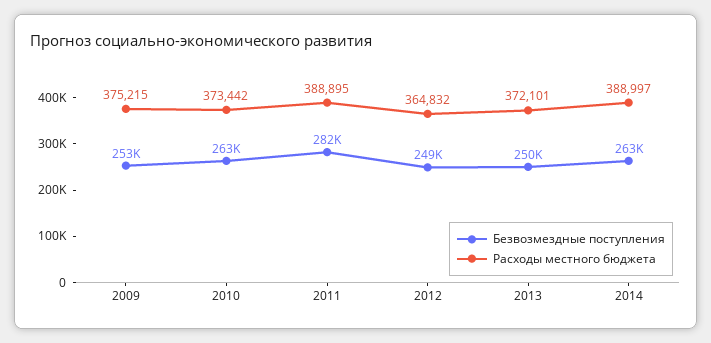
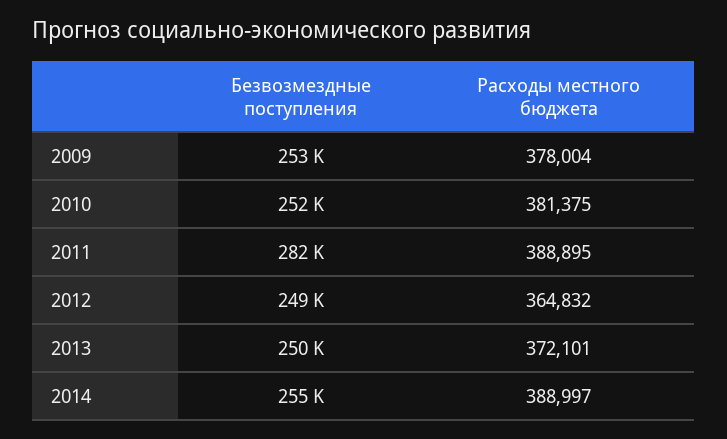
  {
    "Безвозмездные поступления": {
      "2009": 253000,
-     "2010": 263000,
+     "2010": 252000,
      "2011": 282000,
      "2012": 249000,
      "2013": 250000,
-     "2014": 263000
+     "2014": 255000
    },
    "Расходы местного бюджета": {
-     "2009": 375215,
+     "2009": 378004,
-     "2010": 373442,
+     "2010": 381375,
      "2011": 388895,
      "2012": 364832,
      "2013": 372101,
      "2014": 388997
    }
  }

